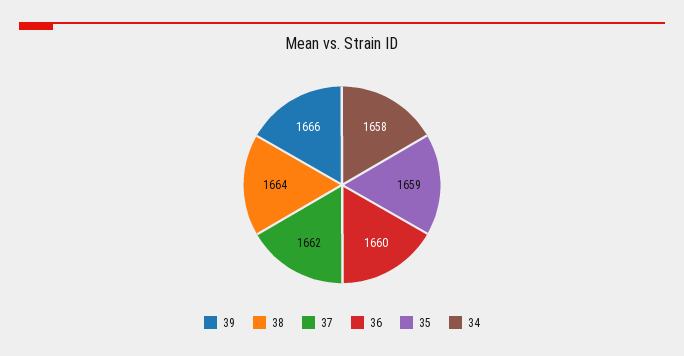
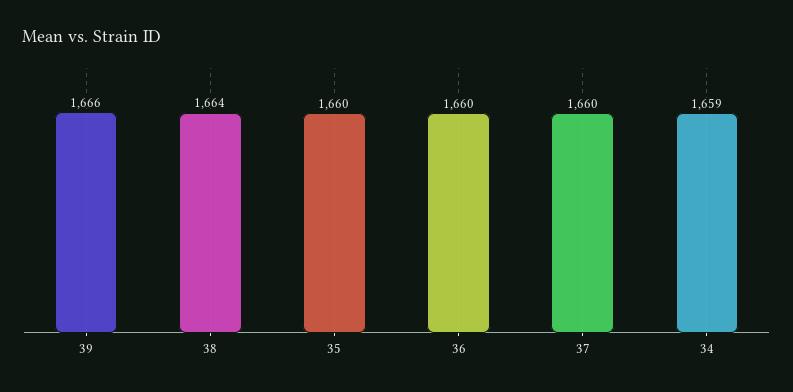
  {
    "39": 1666,
    "38": 1664,
-   "37": 1662,
+   "37": 1660,
    "36": 1660,
-   "35": 1659,
+   "35": 1660,
-   "34": 1658
+   "34": 1659
  }

